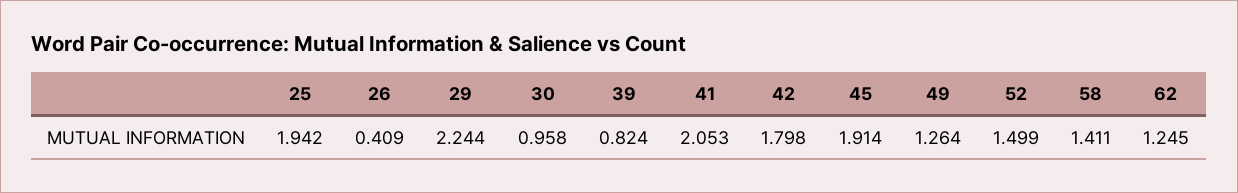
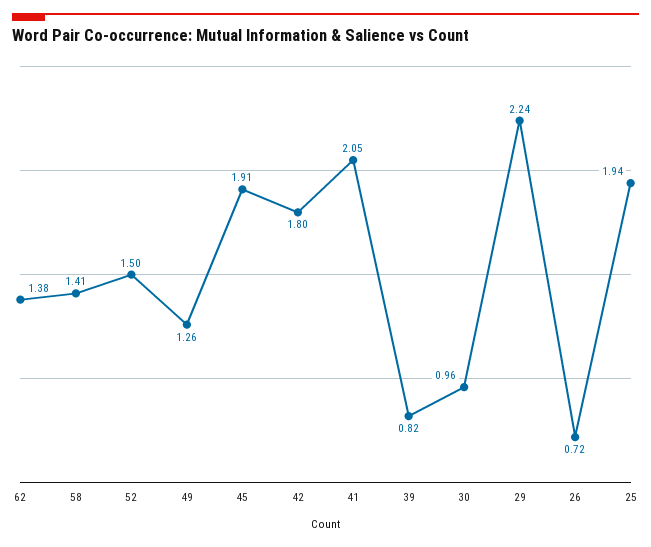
  {
    "25": 1.942,
-   "26": 0.409,
+   "26": 0.72,
    "29": 2.244,
    "30": 0.958,
    "39": 0.824,
    "41": 2.053,
    "42": 1.798,
    "45": 1.914,
    "49": 1.264,
    "52": 1.499,
    "58": 1.411,
-   "62": 1.245
+   "62": 1.38
  }

